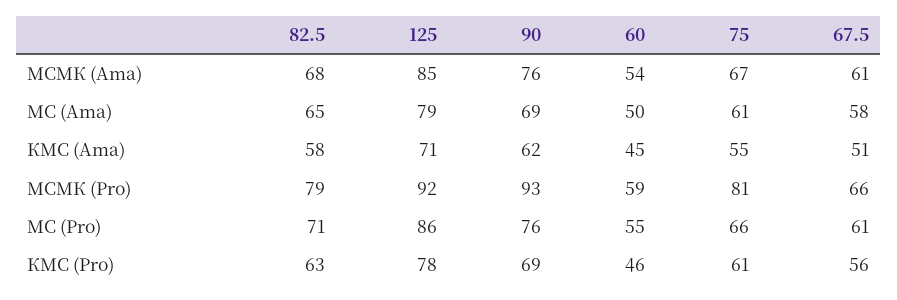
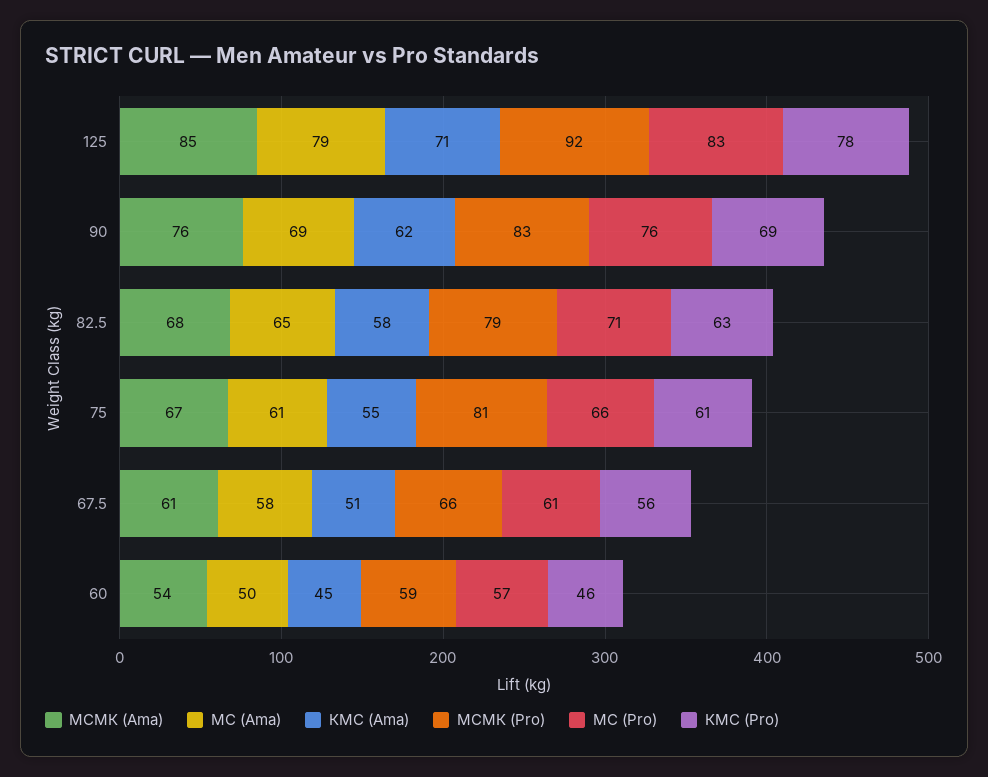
  {
    "МСМК (Ama)": {
      "82.5": 68,
      "125": 85,
      "90": 76,
      "60": 54,
      "75": 67,
      "67.5": 61
    },
    "МС (Ama)": {
      "82.5": 65,
      "125": 79,
      "90": 69,
      "60": 50,
      "75": 61,
      "67.5": 58
    },
    "КМС (Ama)": {
      "82.5": 58,
      "125": 71,
      "90": 62,
      "60": 45,
      "75": 55,
      "67.5": 51
    },
    "МСМК (Pro)": {
      "82.5": 79,
      "125": 92,
-     "90": 93,
+     "90": 83,
      "60": 59,
      "75": 81,
      "67.5": 66
    },
    "МС (Pro)": {
      "82.5": 71,
-     "125": 86,
+     "125": 83,
      "90": 76,
-     "60": 55,
+     "60": 57,
      "75": 66,
      "67.5": 61
    },
    "КМС (Pro)": {
      "82.5": 63,
      "125": 78,
      "90": 69,
      "60": 46,
      "75": 61,
      "67.5": 56
    }
  }

